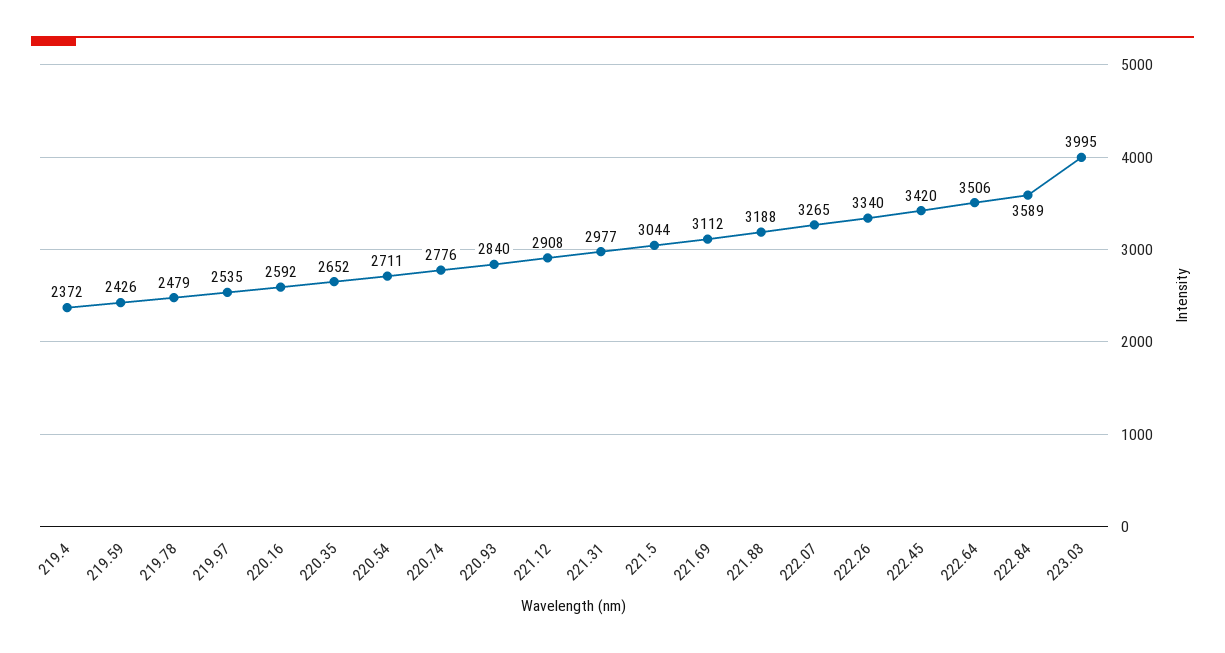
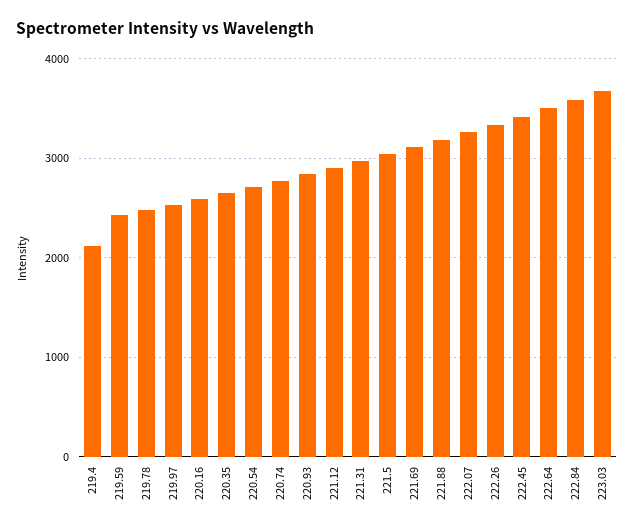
  {
-   "219.4": 2372,
+   "219.4": 2100,
    "219.59": 2426,
    "219.78": 2479,
    "219.97": 2535,
    "220.16": 2592,
    "220.35": 2652,
    "220.54": 2711,
    "220.74": 2776,
    "220.93": 2840,
    "221.12": 2908,
    "221.31": 2977,
    "221.5": 3044,
    "221.69": 3112,
    "221.88": 3188,
    "222.07": 3265,
    "222.26": 3340,
    "222.45": 3420,
    "222.64": 3506,
    "222.84": 3589,
-   "223.03": 3995
+   "223.03": 3700
  }

